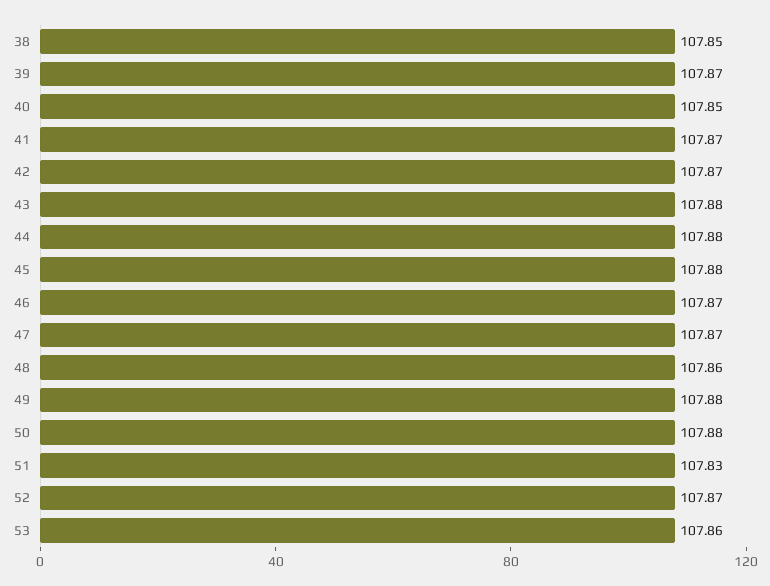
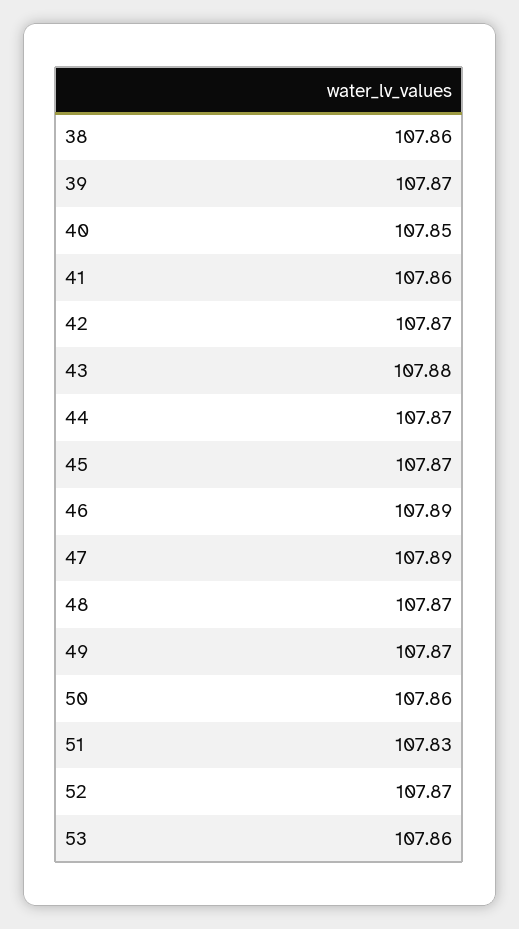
  {
-   "38": 107.85,
+   "38": 107.86,
    "39": 107.87,
    "40": 107.85,
-   "41": 107.87,
+   "41": 107.86,
    "42": 107.87,
    "43": 107.88,
-   "44": 107.88,
+   "44": 107.87,
-   "45": 107.88,
+   "45": 107.87,
-   "46": 107.87,
+   "46": 107.89,
-   "47": 107.87,
+   "47": 107.89,
-   "48": 107.86,
+   "48": 107.87,
-   "49": 107.88,
+   "49": 107.87,
-   "50": 107.88,
+   "50": 107.86,
    "51": 107.83,
    "52": 107.87,
    "53": 107.86
  }

